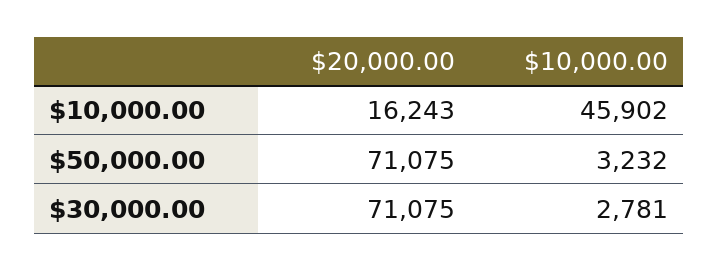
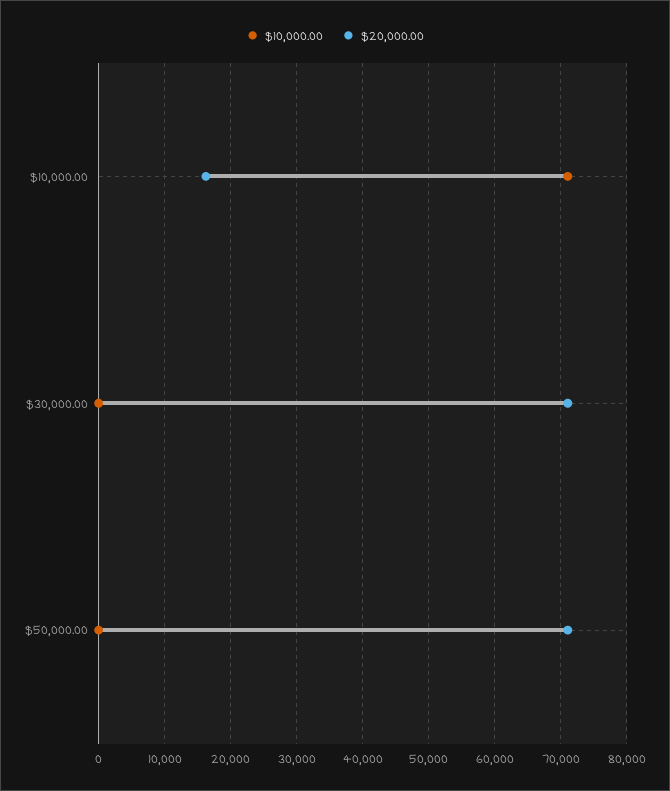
  {
    "$20,000.00": {
      "$10,000.00": 16243,
      "$50,000.00": 71075,
      "$30,000.00": 71075
    },
    "$10,000.00": {
-     "$10,000.00": 45902,
+     "$10,000.00": 71000,
-     "$50,000.00": 3232,
+     "$50,000.00": 0,
-     "$30,000.00": 2781
+     "$30,000.00": 0
    }
  }

